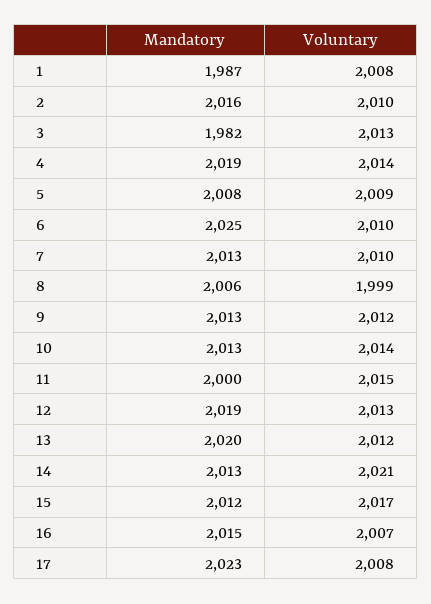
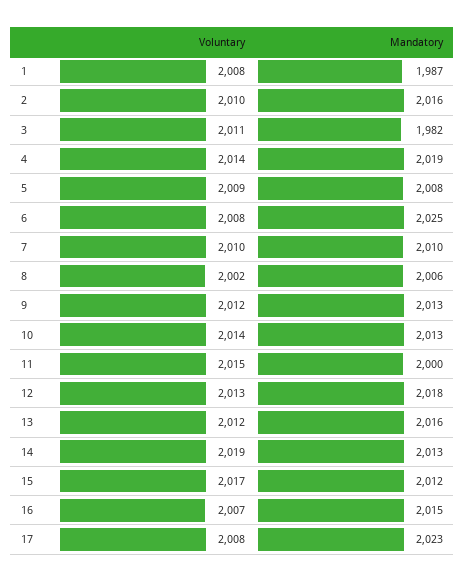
  {
    "Mandatory": {
      "1": 1987,
      "2": 2016,
      "3": 1982,
      "4": 2019,
      "5": 2008,
      "6": 2025,
-     "7": 2013,
+     "7": 2010,
      "8": 2006,
      "9": 2013,
      "10": 2013,
      "11": 2000,
-     "12": 2019,
+     "12": 2018,
-     "13": 2020,
+     "13": 2016,
      "14": 2013,
      "15": 2012,
      "16": 2015,
      "17": 2023
    },
    "Voluntary": {
      "1": 2008,
      "2": 2010,
-     "3": 2013,
+     "3": 2011,
      "4": 2014,
      "5": 2009,
-     "6": 2010,
+     "6": 2008,
      "7": 2010,
-     "8": 1999,
+     "8": 2002,
      "9": 2012,
      "10": 2014,
      "11": 2015,
      "12": 2013,
      "13": 2012,
-     "14": 2021,
+     "14": 2019,
      "15": 2017,
      "16": 2007,
      "17": 2008
    }
  }

